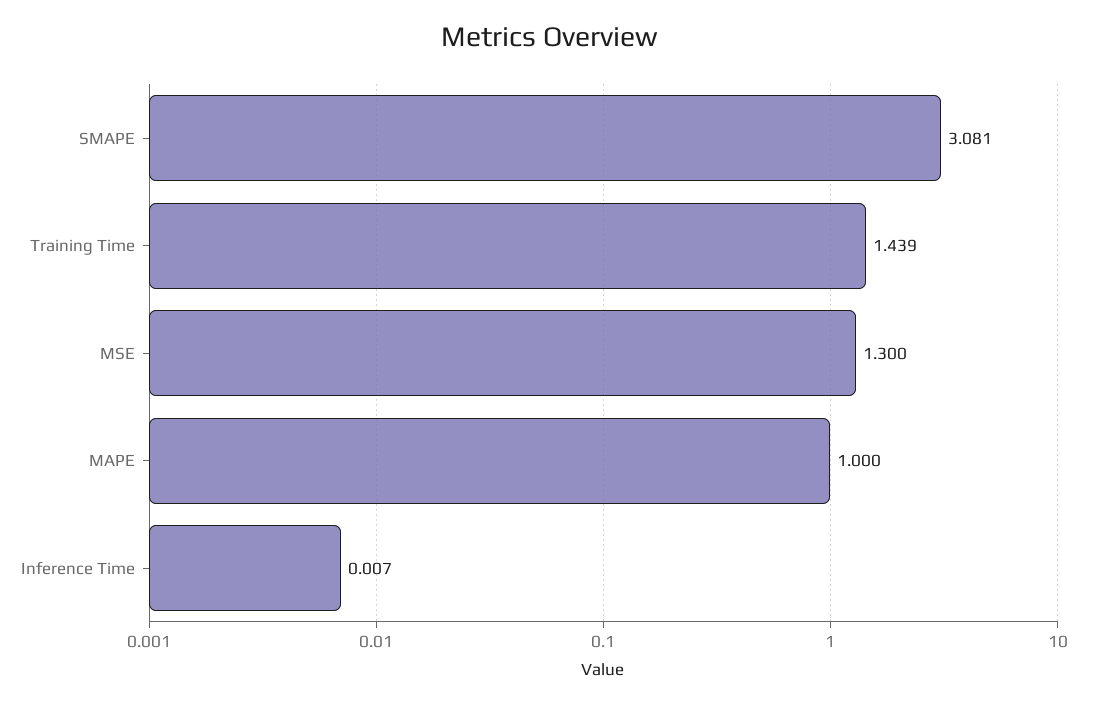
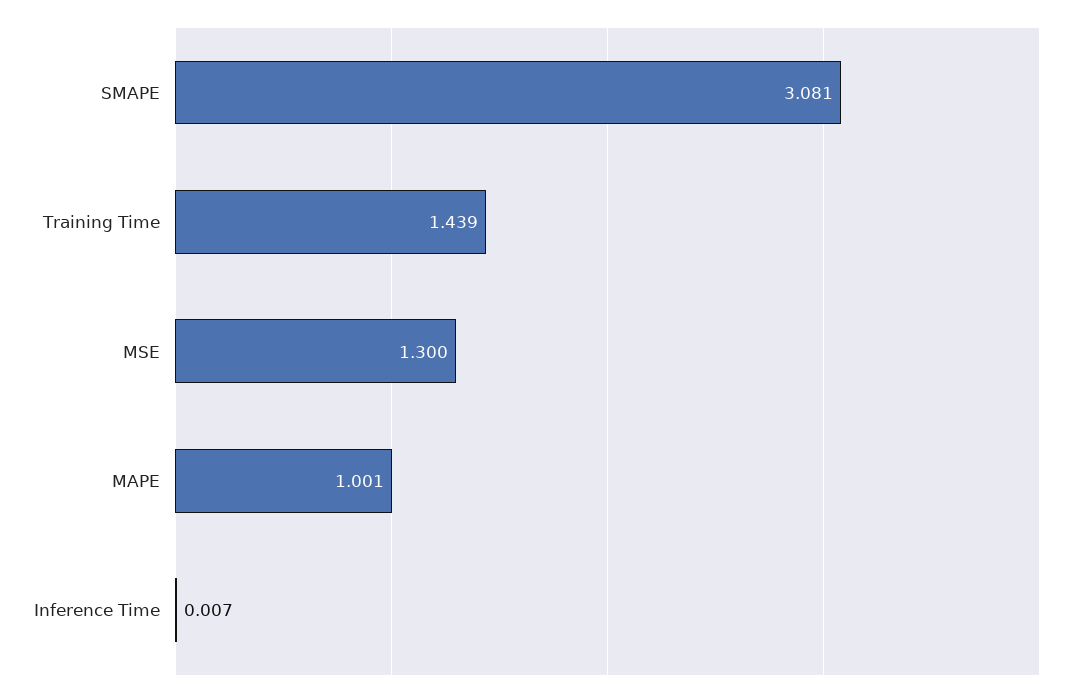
  {
    "SMAPE": 3.081,
    "Training Time": 1.439,
    "MSE": 1.3,
-   "MAPE": 1,
+   "MAPE": 1.001,
    "Inference Time": 0.007
  }

